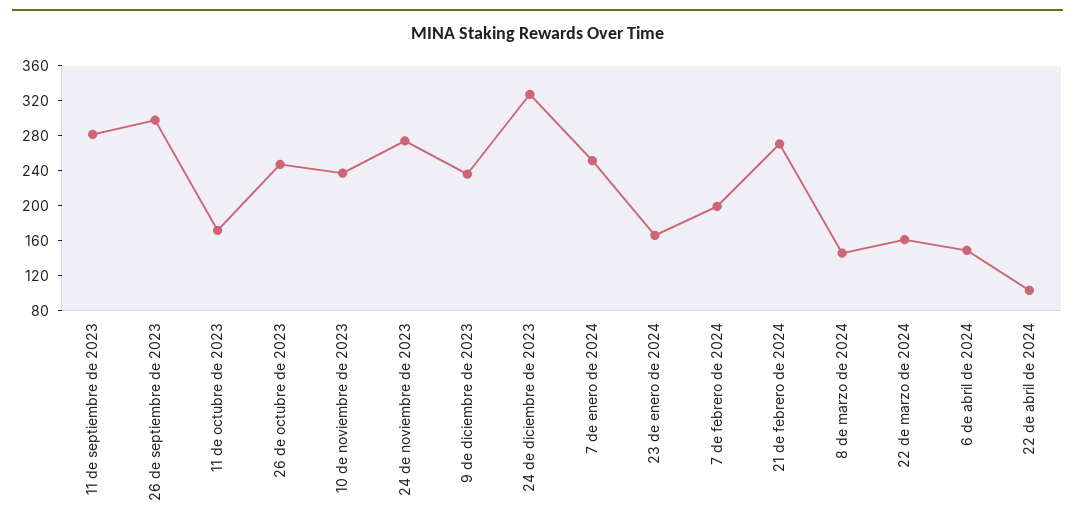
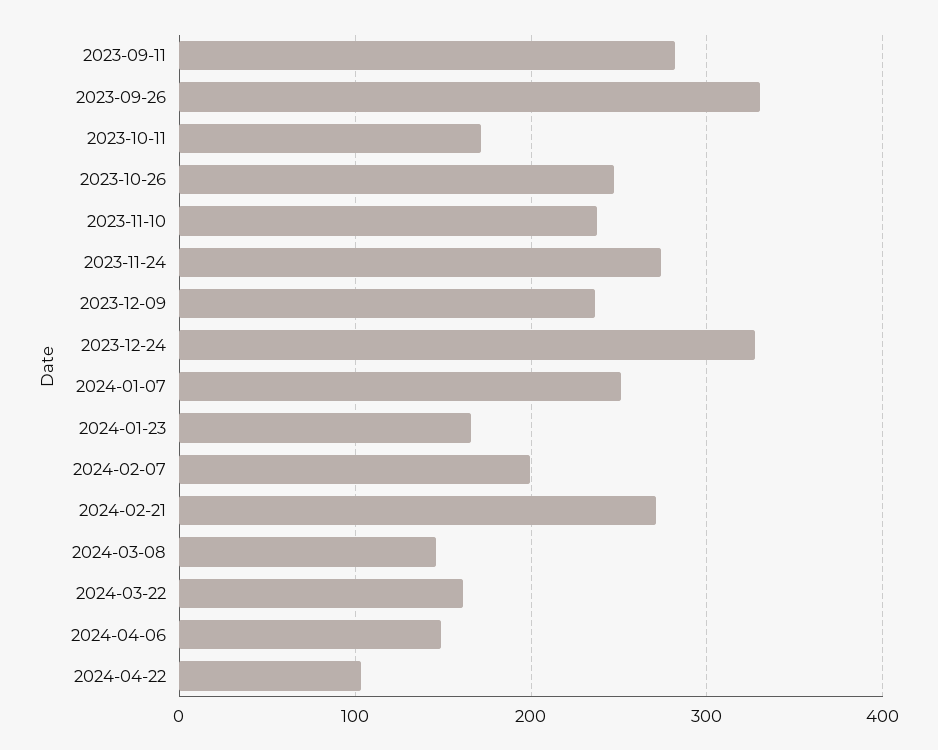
  {
    "11 de septiembre de 2023": 280,
-   "26 de septiembre de 2023": 300,
+   "26 de septiembre de 2023": 330,
    "11 de octubre de 2023": 170,
    "26 de octubre de 2023": 250,
    "10 de noviembre de 2023": 240,
    "24 de noviembre de 2023": 270,
    "9 de diciembre de 2023": 240,
    "24 de diciembre de 2023": 330,
    "7 de enero de 2024": 250,
    "23 de enero de 2024": 170,
    "7 de febrero de 2024": 200,
    "21 de febrero de 2024": 270,
    "8 de marzo de 2024": 150,
    "22 de marzo de 2024": 160,
    "6 de abril de 2024": 150,
    "22 de abril de 2024": 100
  }

